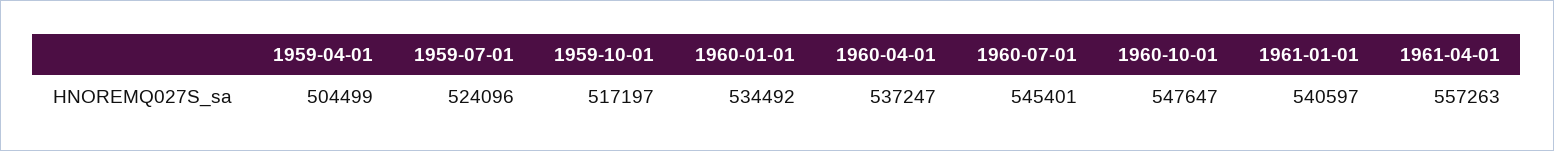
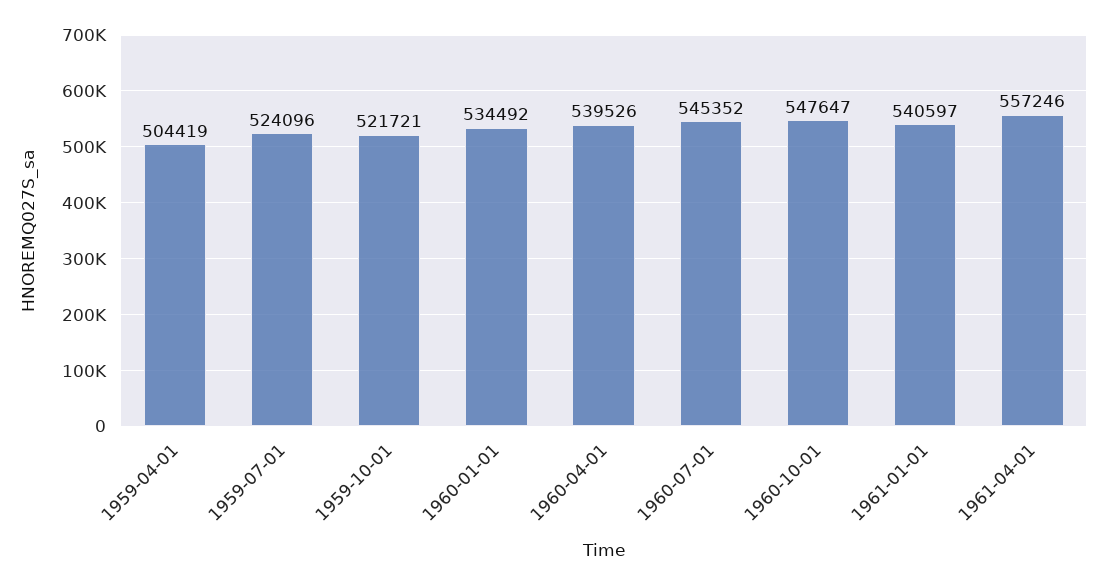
  {
-   "1959-04-01": 504499,
+   "1959-04-01": 504419,
    "1959-07-01": 524096,
-   "1959-10-01": 517197,
+   "1959-10-01": 521721,
    "1960-01-01": 534492,
-   "1960-04-01": 537247,
+   "1960-04-01": 539526,
-   "1960-07-01": 545401,
+   "1960-07-01": 545352,
    "1960-10-01": 547647,
    "1961-01-01": 540597,
-   "1961-04-01": 557263
+   "1961-04-01": 557246
  }

